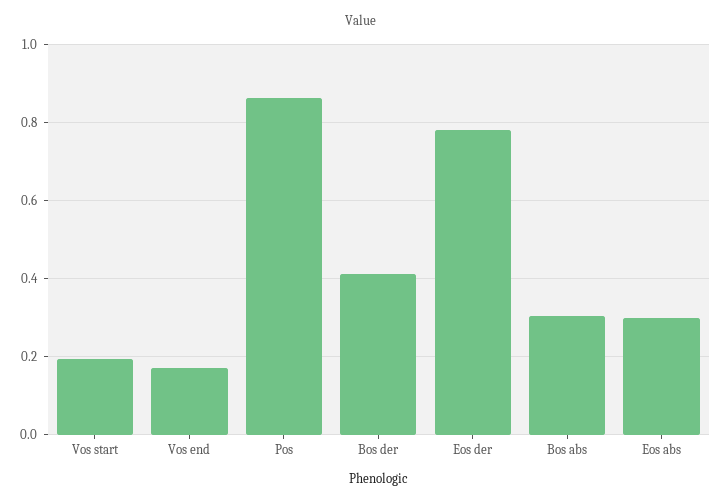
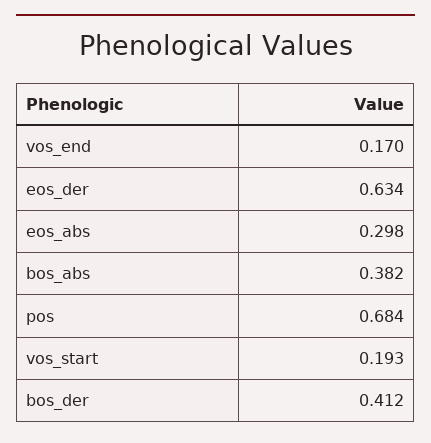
  {
    "Vos start": 0.193,
    "Vos end": 0.17,
-   "Pos": 0.86,
+   "Pos": 0.684,
    "Bos der": 0.412,
-   "Eos der": 0.78,
+   "Eos der": 0.634,
-   "Bos abs": 0.3,
+   "Bos abs": 0.382,
    "Eos abs": 0.298
  }

